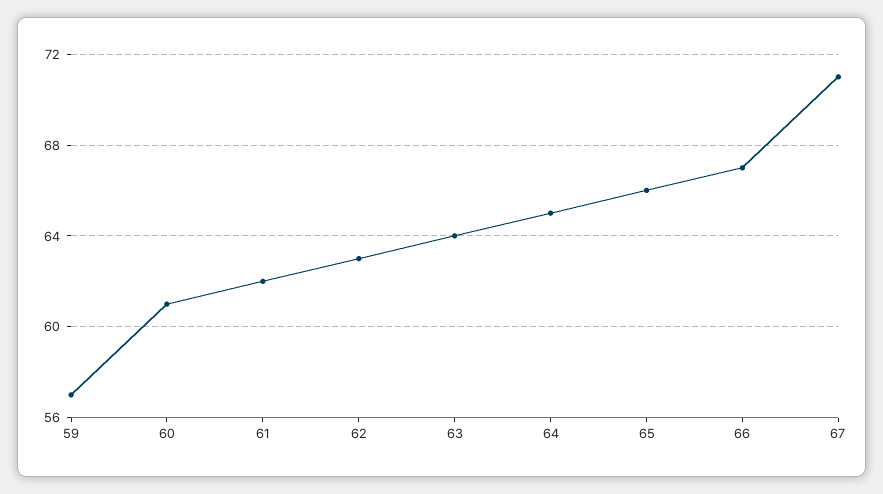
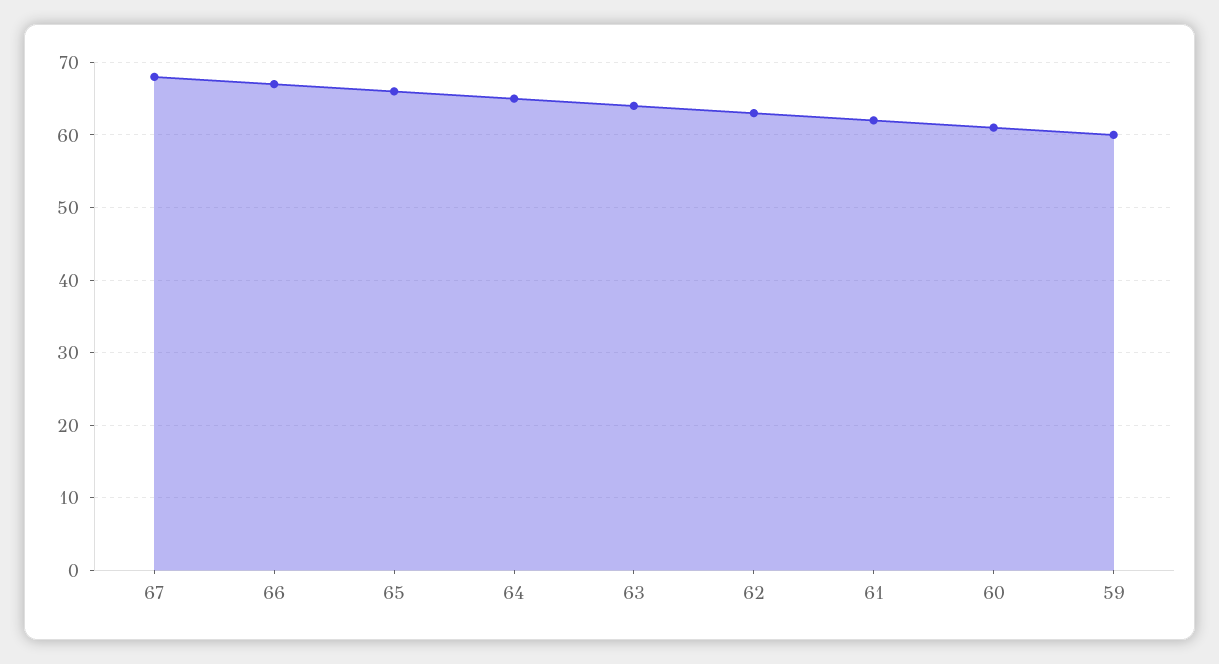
  {
-   "59": 57,
+   "59": 60,
    "60": 61,
    "61": 62,
    "62": 63,
    "63": 64,
    "64": 65,
    "65": 66,
    "66": 67,
-   "67": 71
+   "67": 68
  }

